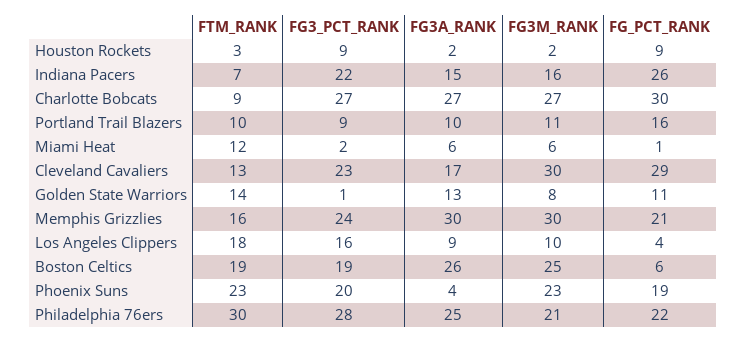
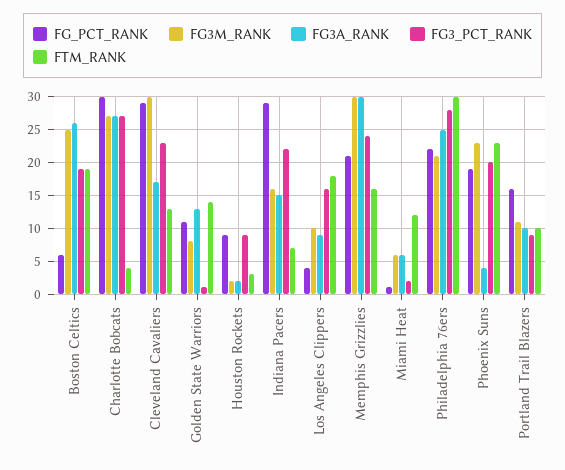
  {
    "FTM_RANK": {
      "Houston Rockets": 3,
      "Indiana Pacers": 7,
-     "Charlotte Bobcats": 9,
+     "Charlotte Bobcats": 4,
      "Portland Trail Blazers": 10,
      "Miami Heat": 12,
      "Cleveland Cavaliers": 13,
      "Golden State Warriors": 14,
      "Memphis Grizzlies": 16,
      "Los Angeles Clippers": 18,
      "Boston Celtics": 19,
      "Phoenix Suns": 23,
      "Philadelphia 76ers": 30
    },
    "FG3_PCT_RANK": {
      "Houston Rockets": 9,
      "Indiana Pacers": 22,
      "Charlotte Bobcats": 27,
      "Portland Trail Blazers": 9,
      "Miami Heat": 2,
      "Cleveland Cavaliers": 23,
      "Golden State Warriors": 1,
      "Memphis Grizzlies": 24,
      "Los Angeles Clippers": 16,
      "Boston Celtics": 19,
      "Phoenix Suns": 20,
      "Philadelphia 76ers": 28
    },
    "FG3A_RANK": {
      "Houston Rockets": 2,
      "Indiana Pacers": 15,
      "Charlotte Bobcats": 27,
      "Portland Trail Blazers": 10,
      "Miami Heat": 6,
      "Cleveland Cavaliers": 17,
      "Golden State Warriors": 13,
      "Memphis Grizzlies": 30,
      "Los Angeles Clippers": 9,
      "Boston Celtics": 26,
      "Phoenix Suns": 4,
      "Philadelphia 76ers": 25
    },
    "FG3M_RANK": {
      "Houston Rockets": 2,
      "Indiana Pacers": 16,
      "Charlotte Bobcats": 27,
      "Portland Trail Blazers": 11,
      "Miami Heat": 6,
      "Cleveland Cavaliers": 30,
      "Golden State Warriors": 8,
      "Memphis Grizzlies": 30,
      "Los Angeles Clippers": 10,
      "Boston Celtics": 25,
      "Phoenix Suns": 23,
      "Philadelphia 76ers": 21
    },
    "FG_PCT_RANK": {
      "Houston Rockets": 9,
-     "Indiana Pacers": 26,
+     "Indiana Pacers": 29,
      "Charlotte Bobcats": 30,
      "Portland Trail Blazers": 16,
      "Miami Heat": 1,
      "Cleveland Cavaliers": 29,
      "Golden State Warriors": 11,
      "Memphis Grizzlies": 21,
      "Los Angeles Clippers": 4,
      "Boston Celtics": 6,
      "Phoenix Suns": 19,
      "Philadelphia 76ers": 22
    }
  }

